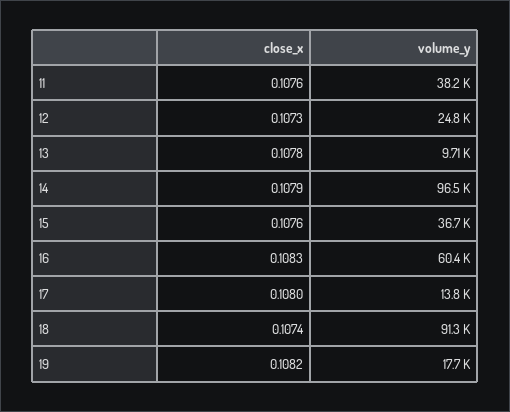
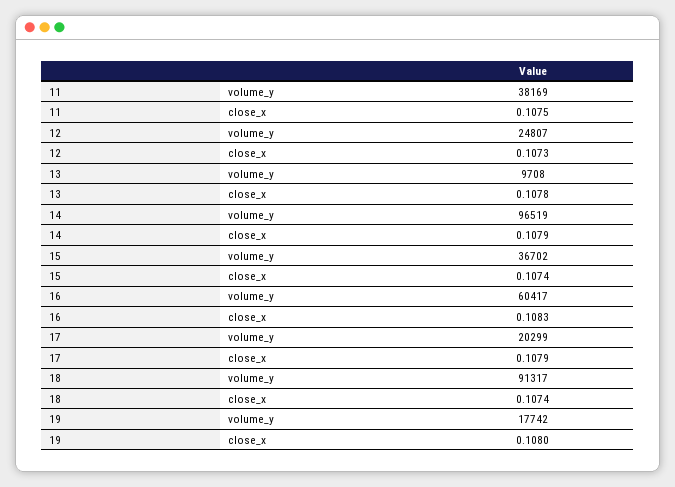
  {
    "close_x": {
-     "11": 0.1076,
+     "11": 0.1075,
      "12": 0.1073,
      "13": 0.1078,
      "14": 0.1079,
-     "15": 0.1076,
+     "15": 0.1074,
      "16": 0.1083,
-     "17": 0.108,
+     "17": 0.1079,
      "18": 0.1074,
-     "19": 0.1082
+     "19": 0.108
    },
    "volume_y": {
      "11": 38169,
      "12": 24807,
      "13": 9708,
      "14": 96519,
      "15": 36702,
      "16": 60417,
-     "17": 13800,
+     "17": 20299,
      "18": 91317,
      "19": 17742
    }
  }

